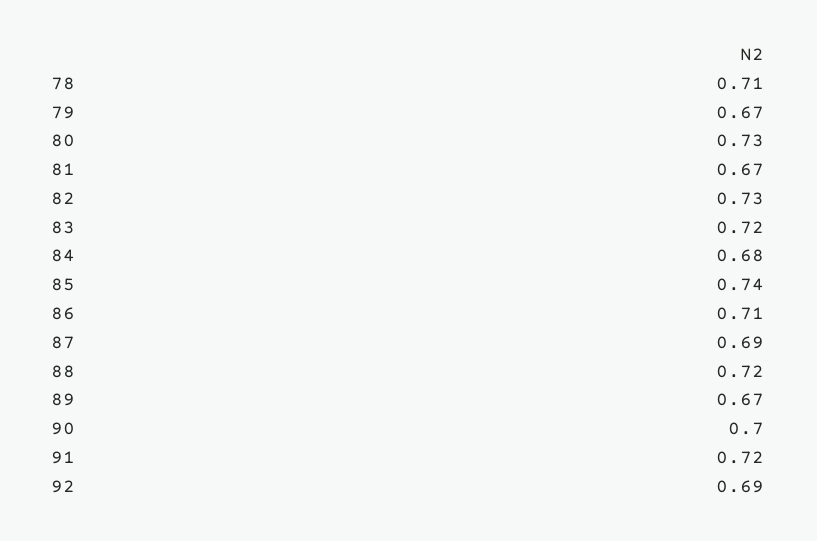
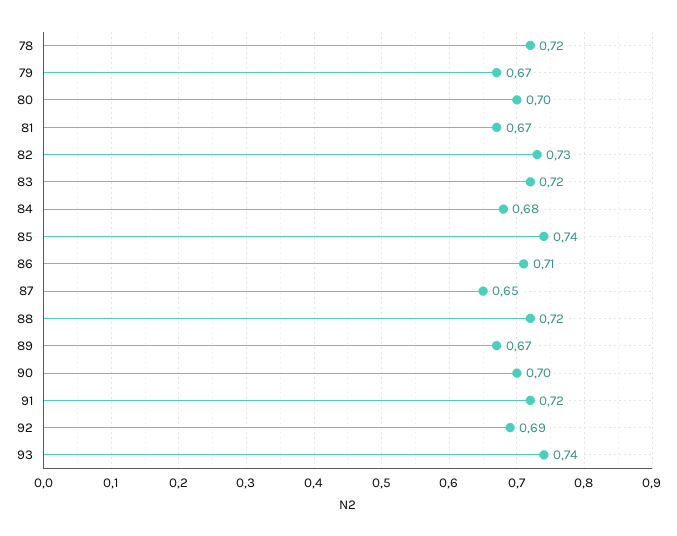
  {
-   "78": 0.71,
+   "78": 0.72,
    "79": 0.67,
-   "80": 0.73,
+   "80": 0.7,
    "81": 0.67,
    "82": 0.73,
    "83": 0.72,
    "84": 0.68,
    "85": 0.74,
    "86": 0.71,
-   "87": 0.69,
+   "87": 0.65,
    "88": 0.72,
    "89": 0.67,
    "90": 0.7,
    "91": 0.72,
-   "92": 0.69
+   "92": 0.69,
+   "93": 0.74
  }

